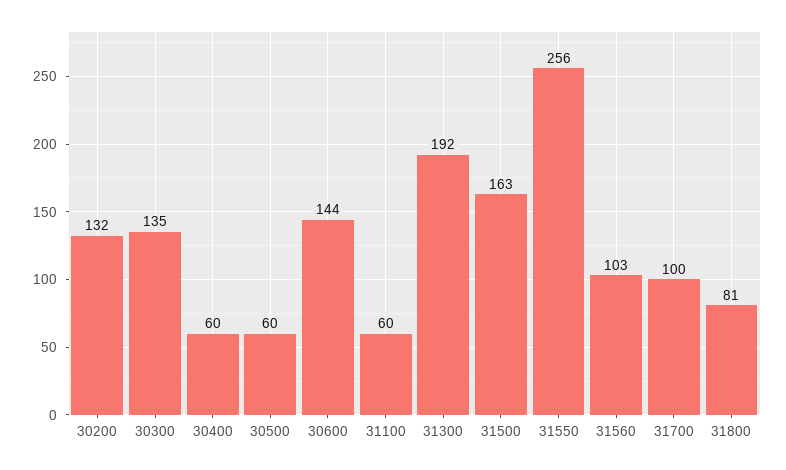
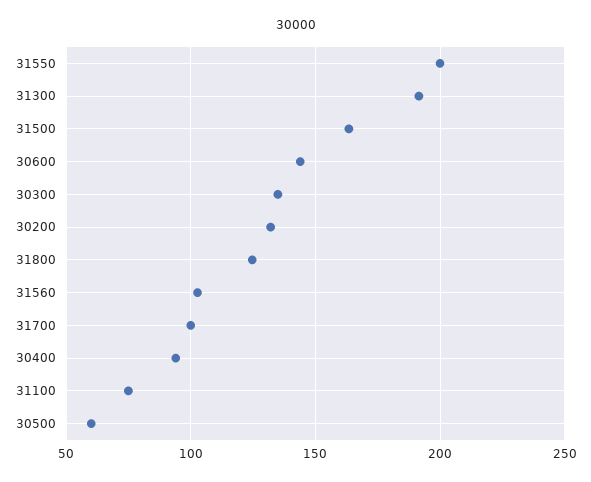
  {
    "30200": 132,
    "30300": 135,
-   "30400": 60,
+   "30400": 95,
    "30500": 60,
    "30600": 144,
-   "31100": 60,
+   "31100": 75,
    "31300": 192,
    "31500": 163,
-   "31550": 256,
+   "31550": 200,
    "31560": 103,
    "31700": 100,
-   "31800": 81
+   "31800": 125
  }

